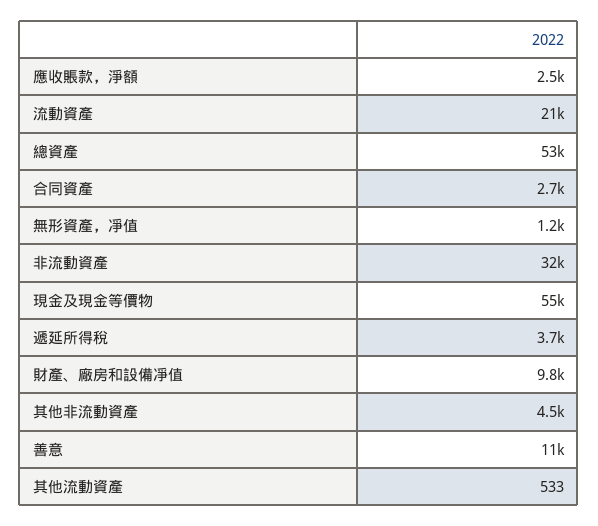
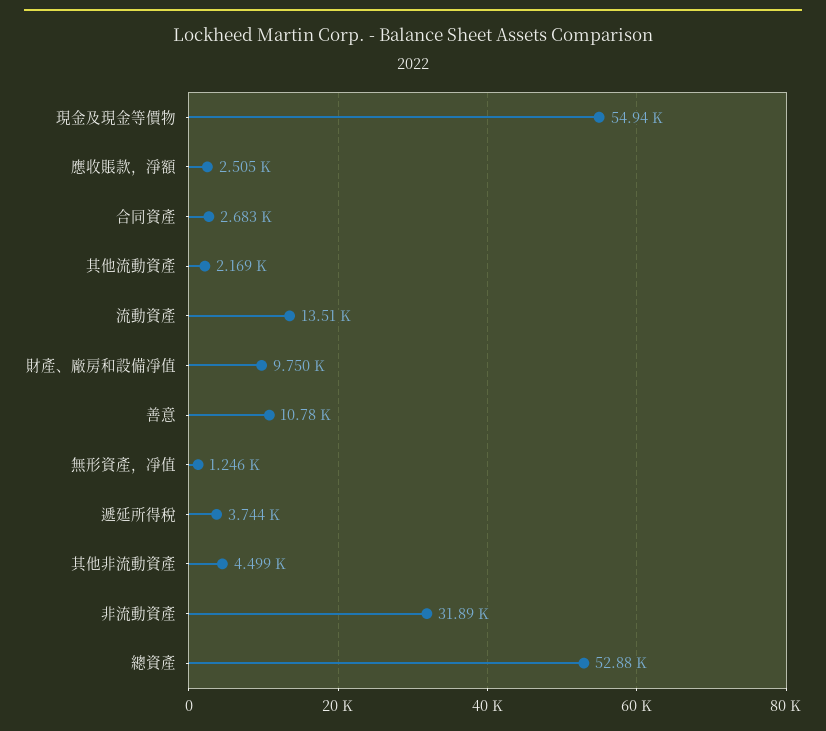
  {
    "應收賬款，淨額": 2505,
-   "流動資產": 21000,
+   "流動資產": 13510,
    "總資產": 52880,
    "合同資產": 2683,
    "無形資產，凈值": 1246,
    "非流動資產": 31890,
    "現金及現金等價物": 54940,
    "遞延所得稅": 3744,
    "財產、廠房和設備凈值": 9750,
    "其他非流動資產": 4499,
    "善意": 10780,
-   "其他流動資產": 533
+   "其他流動資產": 2169
  }

